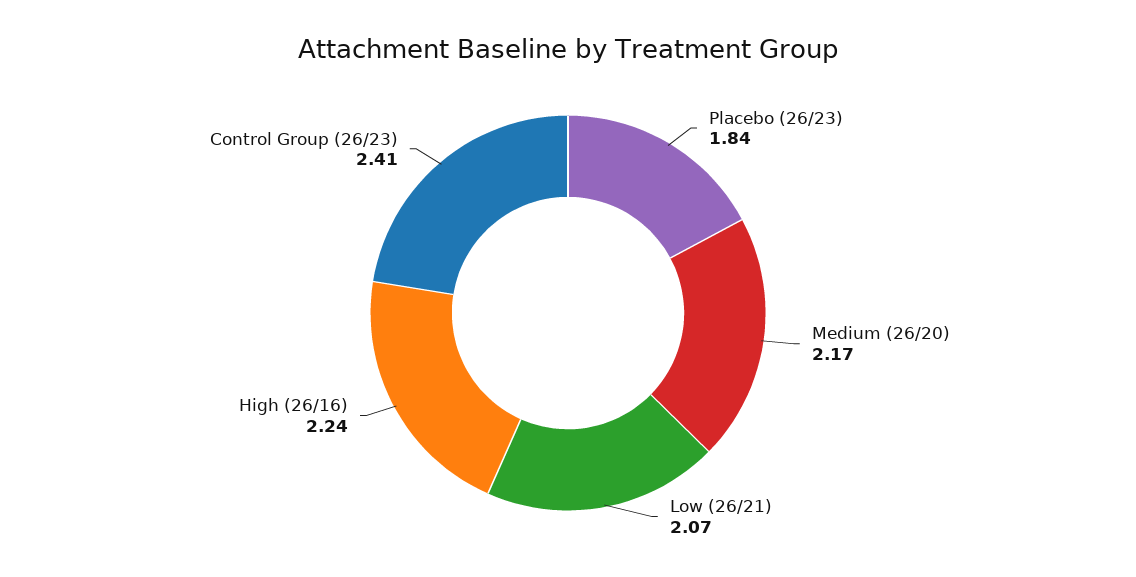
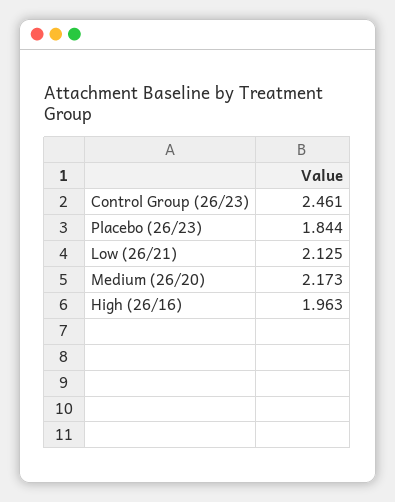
  {
    "Placebo (26/23)": 1.844,
    "Medium (26/20)": 2.173,
-   "Low (26/21)": 2.07,
+   "Low (26/21)": 2.125,
-   "High (26/16)": 2.24,
+   "High (26/16)": 1.963,
-   "Control Group (26/23)": 2.41
+   "Control Group (26/23)": 2.461
  }

